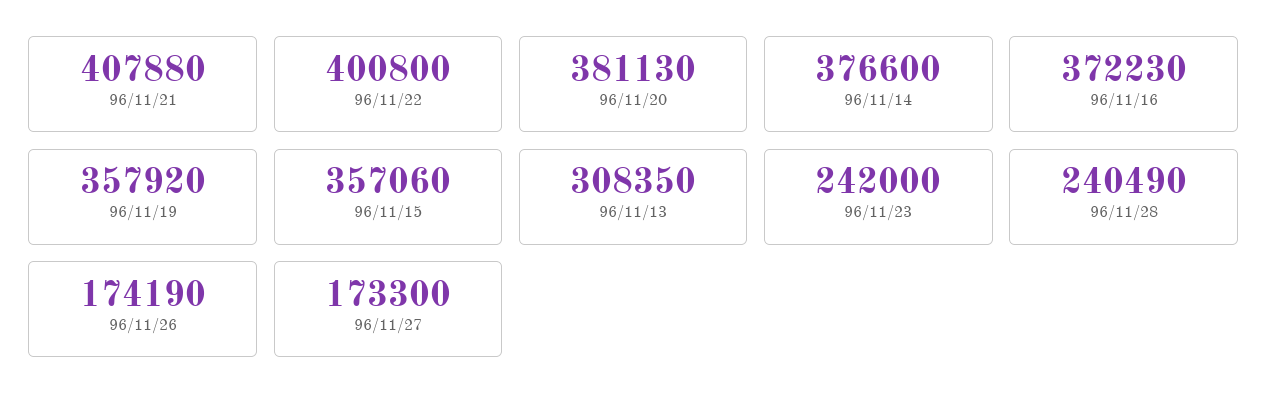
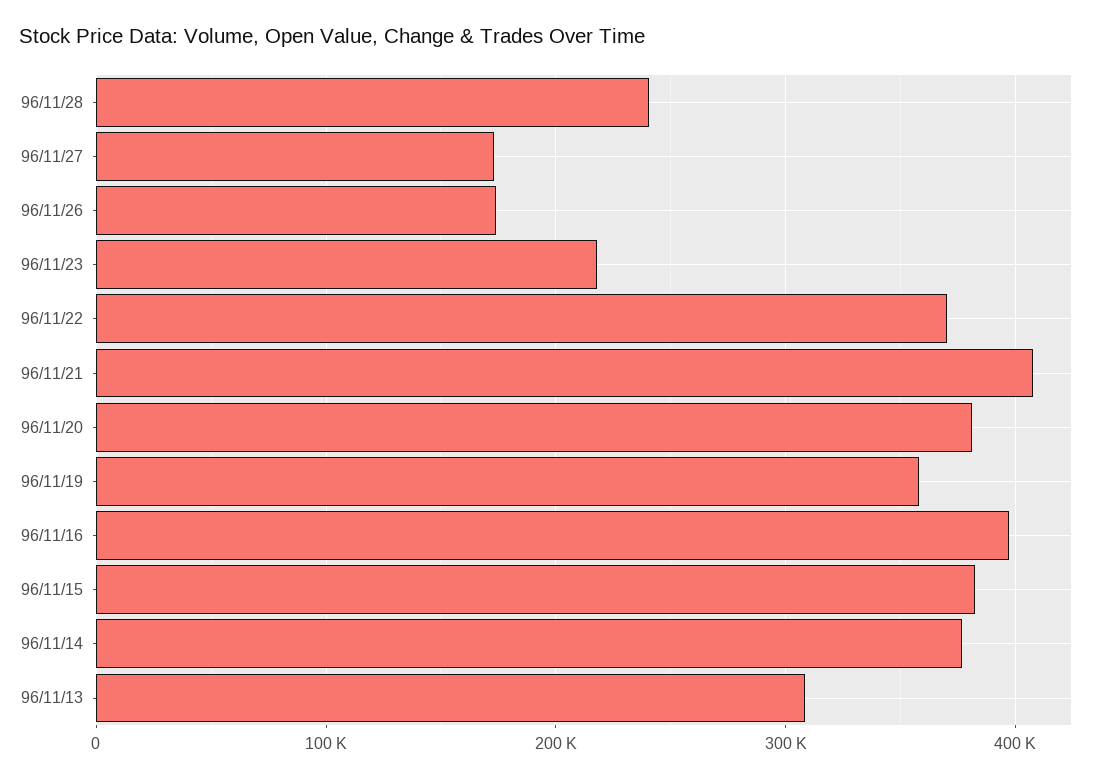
  {
    "96/11/21": 407880,
-   "96/11/22": 400800,
+   "96/11/22": 370000,
    "96/11/20": 381130,
    "96/11/14": 376600,
-   "96/11/16": 372230,
+   "96/11/16": 400000,
    "96/11/19": 357920,
-   "96/11/15": 357060,
+   "96/11/15": 380000,
    "96/11/13": 308350,
-   "96/11/23": 242000,
+   "96/11/23": 220000,
    "96/11/28": 240490,
    "96/11/26": 174190,
    "96/11/27": 173300
  }

